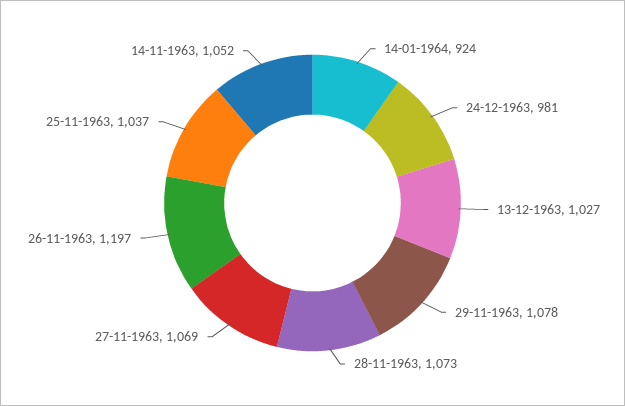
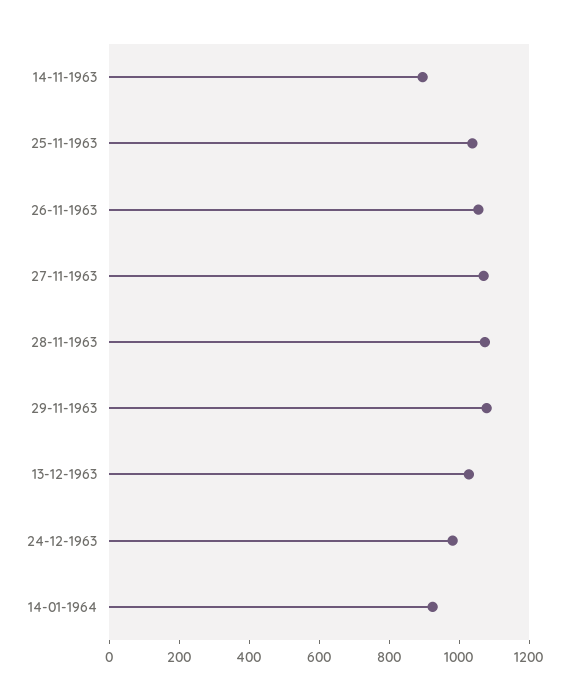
  {
    "14-01-1964": 924,
    "24-12-1963": 981,
    "13-12-1963": 1027,
    "29-11-1963": 1078,
    "28-11-1963": 1073,
    "27-11-1963": 1069,
-   "26-11-1963": 1197,
+   "26-11-1963": 1050,
    "25-11-1963": 1037,
-   "14-11-1963": 1052
+   "14-11-1963": 900
  }

